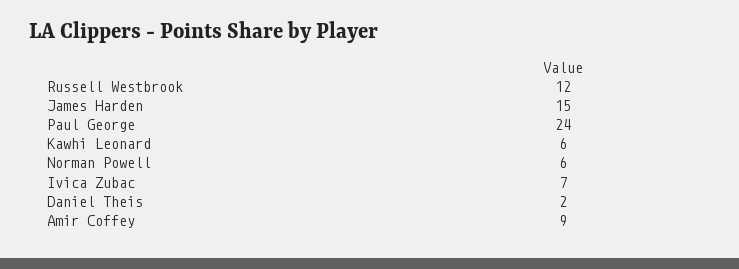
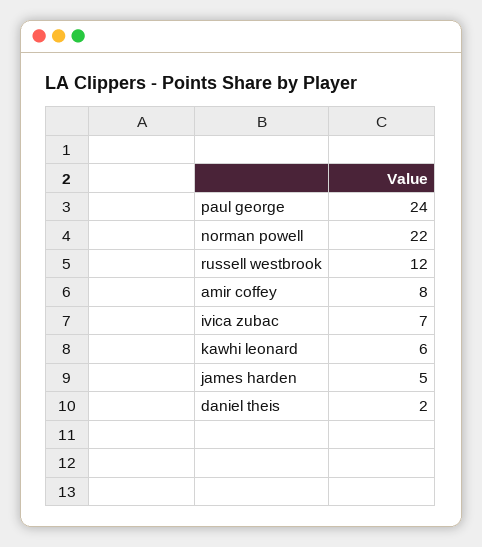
  {
    "Russell Westbrook": 12,
-   "James Harden": 15,
+   "James Harden": 5,
    "Paul George": 24,
    "Kawhi Leonard": 6,
-   "Norman Powell": 6,
+   "Norman Powell": 22,
    "Ivica Zubac": 7,
    "Daniel Theis": 2,
-   "Amir Coffey": 9
+   "Amir Coffey": 8
  }

